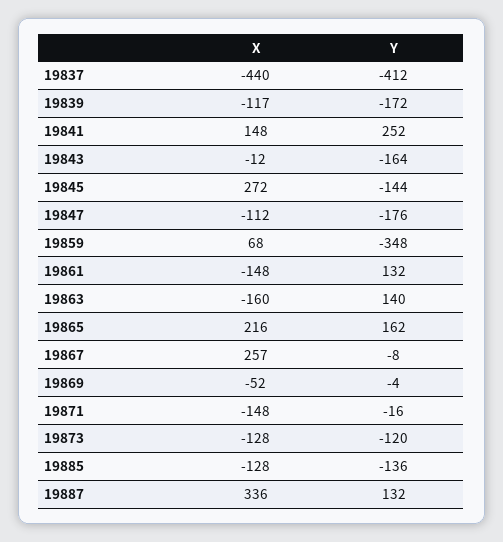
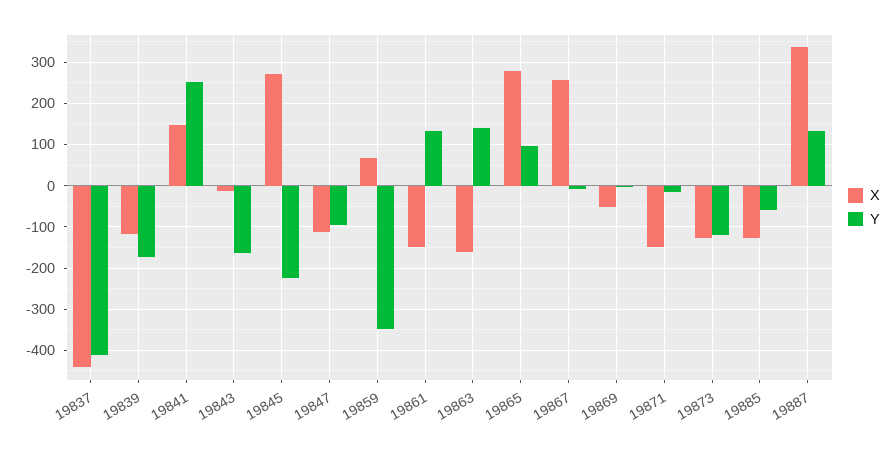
  {
    "X": {
      "19837": -440,
      "19839": -117,
      "19841": 148,
      "19843": -12,
      "19845": 272,
      "19847": -112,
      "19859": 68,
      "19861": -148,
      "19863": -160,
-     "19865": 216,
+     "19865": 280,
      "19867": 257,
      "19869": -52,
      "19871": -148,
      "19873": -128,
      "19885": -128,
      "19887": 336
    },
    "Y": {
      "19837": -412,
      "19839": -172,
      "19841": 252,
      "19843": -164,
-     "19845": -144,
+     "19845": -220,
-     "19847": -176,
+     "19847": -100,
      "19859": -348,
      "19861": 132,
      "19863": 140,
-     "19865": 162,
+     "19865": 100,
      "19867": -8,
      "19869": -4,
      "19871": -16,
      "19873": -120,
-     "19885": -136,
+     "19885": -60,
      "19887": 132
    }
  }

